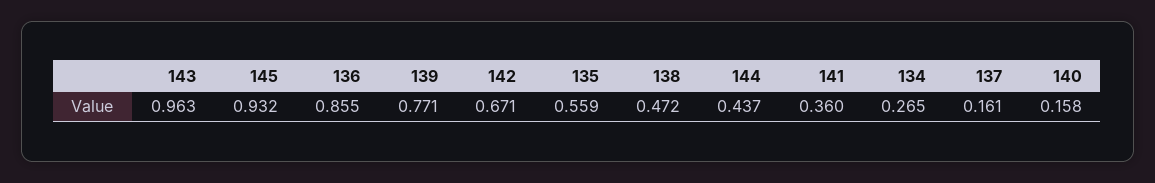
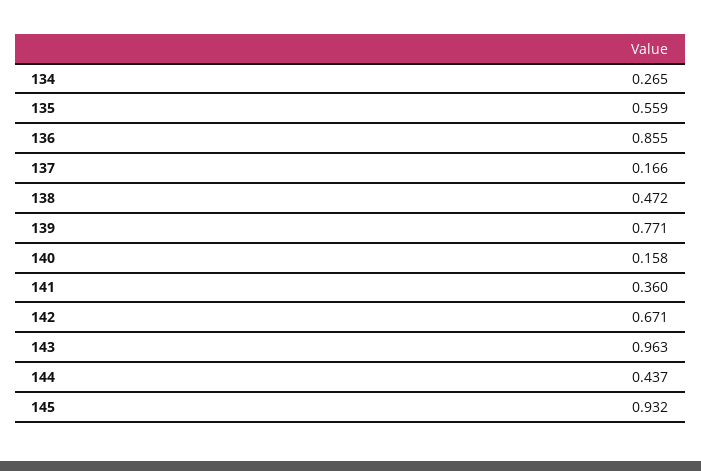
  {
    "143": 0.963,
    "145": 0.932,
    "136": 0.855,
    "139": 0.771,
    "142": 0.671,
    "135": 0.559,
    "138": 0.472,
    "144": 0.437,
    "141": 0.36,
    "134": 0.265,
-   "137": 0.161,
+   "137": 0.166,
    "140": 0.158
  }

